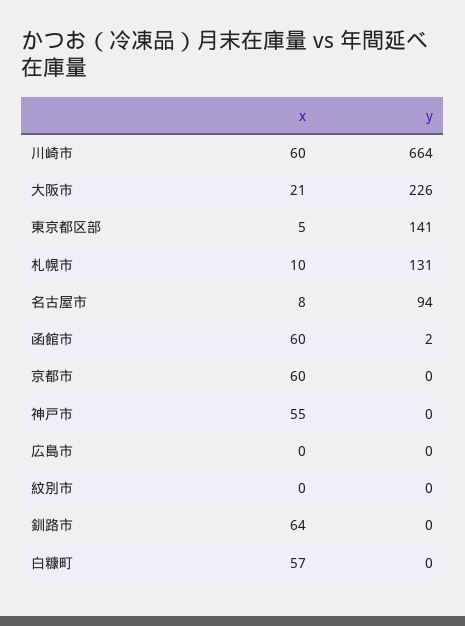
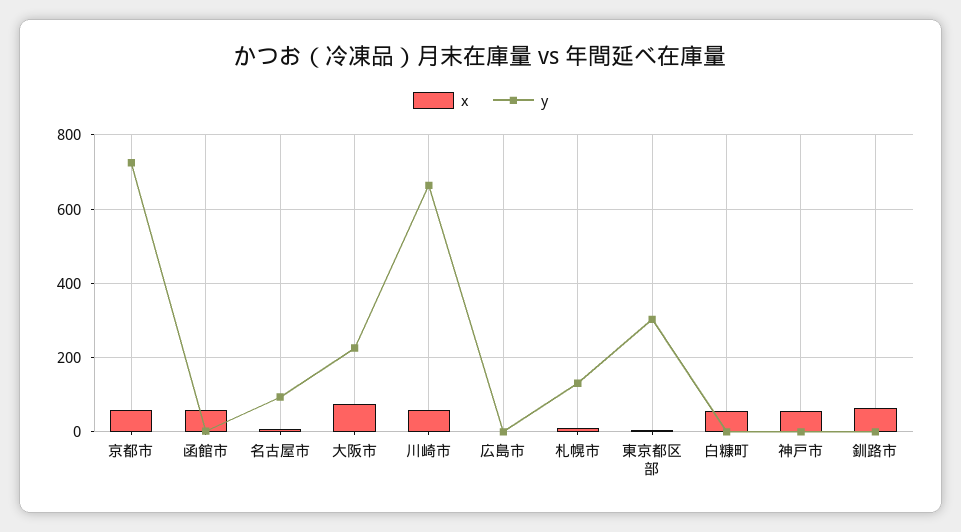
  {
    "x": {
      "川崎市": 60,
-     "大阪市": 21,
+     "大阪市": 80,
      "東京都区部": 5,
      "札幌市": 10,
      "名古屋市": 8,
      "函館市": 60,
      "京都市": 60,
      "神戸市": 55,
      "広島市": 0,
-     "紋別市": 0,
      "釧路市": 64,
      "白糠町": 57
    },
    "y": {
      "川崎市": 664,
      "大阪市": 226,
-     "東京都区部": 141,
+     "東京都区部": 300,
      "札幌市": 131,
      "名古屋市": 94,
      "函館市": 2,
-     "京都市": 0,
+     "京都市": 720,
      "神戸市": 0,
      "広島市": 0,
-     "紋別市": 0,
      "釧路市": 0,
      "白糠町": 0
    }
  }

